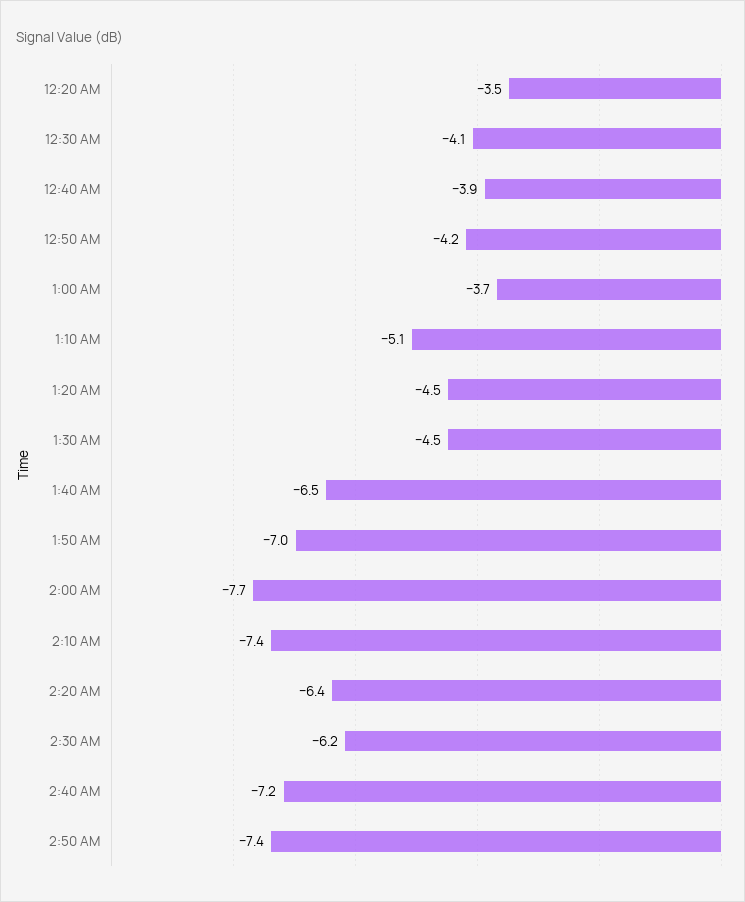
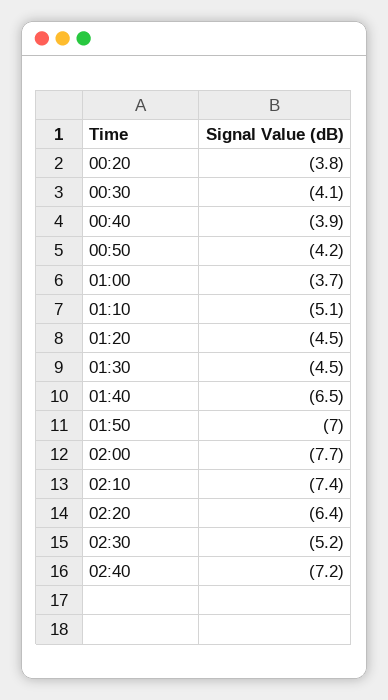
  {
-   "12:20 AM": -3.5,
+   "12:20 AM": -3.8,
    "12:30 AM": -4.1,
    "12:40 AM": -3.9,
    "12:50 AM": -4.2,
    "1:00 AM": -3.7,
    "1:10 AM": -5.1,
    "1:20 AM": -4.5,
    "1:30 AM": -4.5,
    "1:40 AM": -6.5,
    "1:50 AM": -7,
    "2:00 AM": -7.7,
    "2:10 AM": -7.4,
    "2:20 AM": -6.4,
-   "2:30 AM": -6.2,
+   "2:30 AM": -5.2,
-   "2:40 AM": -7.2,
+   "2:40 AM": -7.2
-   "2:50 AM": -7.4
  }

